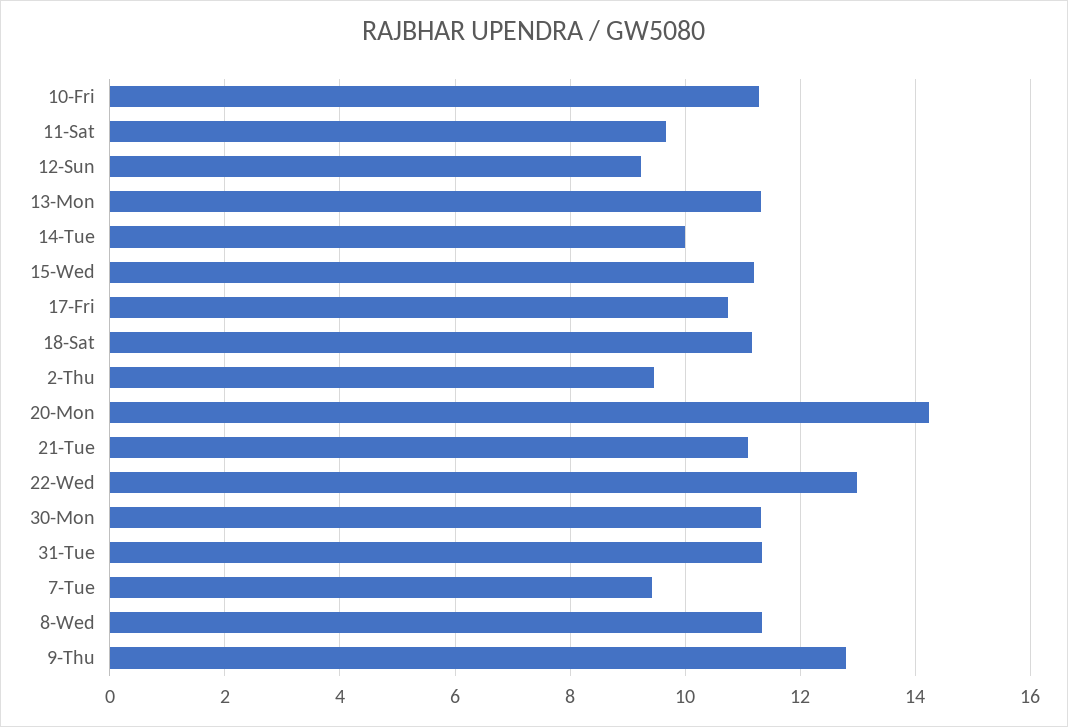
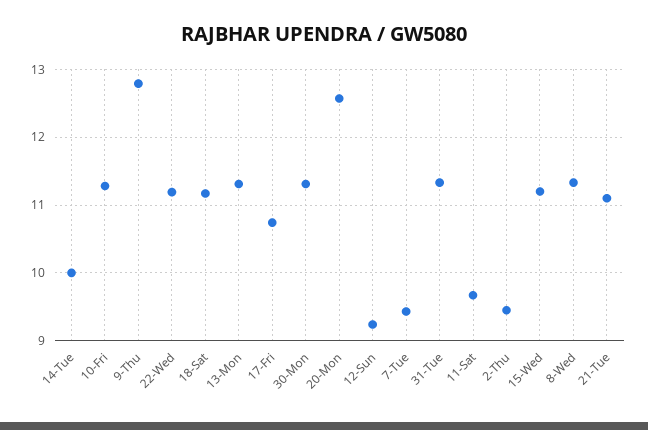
  {
    "10-Fri": 11.3,
    "11-Sat": 9.7,
    "12-Sun": 9.2,
    "13-Mon": 11.3,
    "14-Tue": 10,
    "15-Wed": 11.2,
    "17-Fri": 10.7,
    "18-Sat": 11.2,
    "2-Thu": 9.5,
-   "20-Mon": 14.2,
+   "20-Mon": 12.6,
    "21-Tue": 11.1,
-   "22-Wed": 13,
+   "22-Wed": 11.2,
    "30-Mon": 11.3,
    "31-Tue": 11.3,
    "7-Tue": 9.4,
    "8-Wed": 11.3,
    "9-Thu": 12.8
  }

